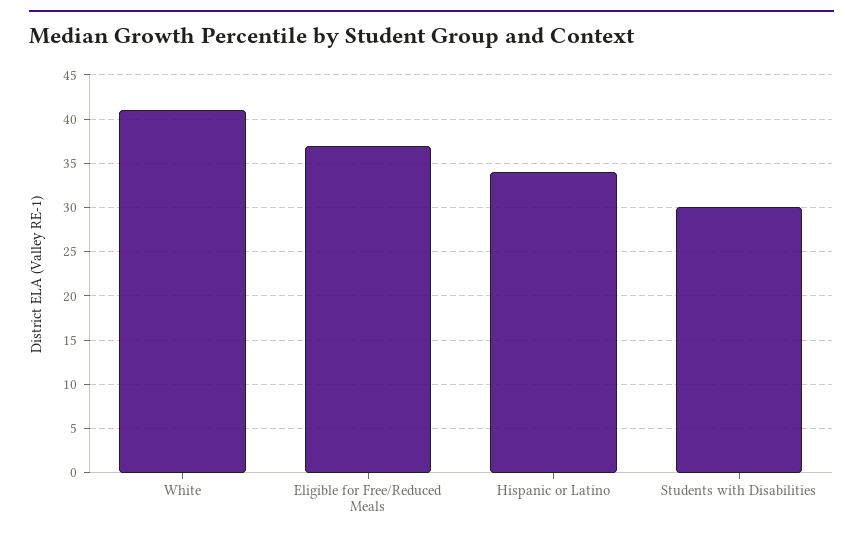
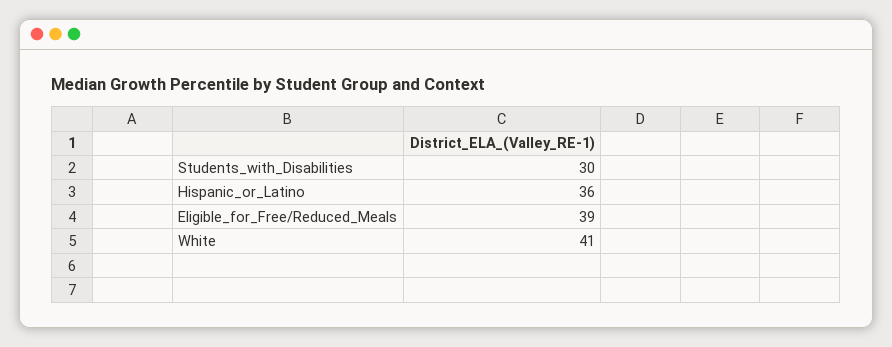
  {
    "White": 41,
-   "Eligible for Free/Reduced Meals": 37,
+   "Eligible for Free/Reduced Meals": 39,
-   "Hispanic or Latino": 34,
+   "Hispanic or Latino": 36,
    "Students with Disabilities": 30
  }

